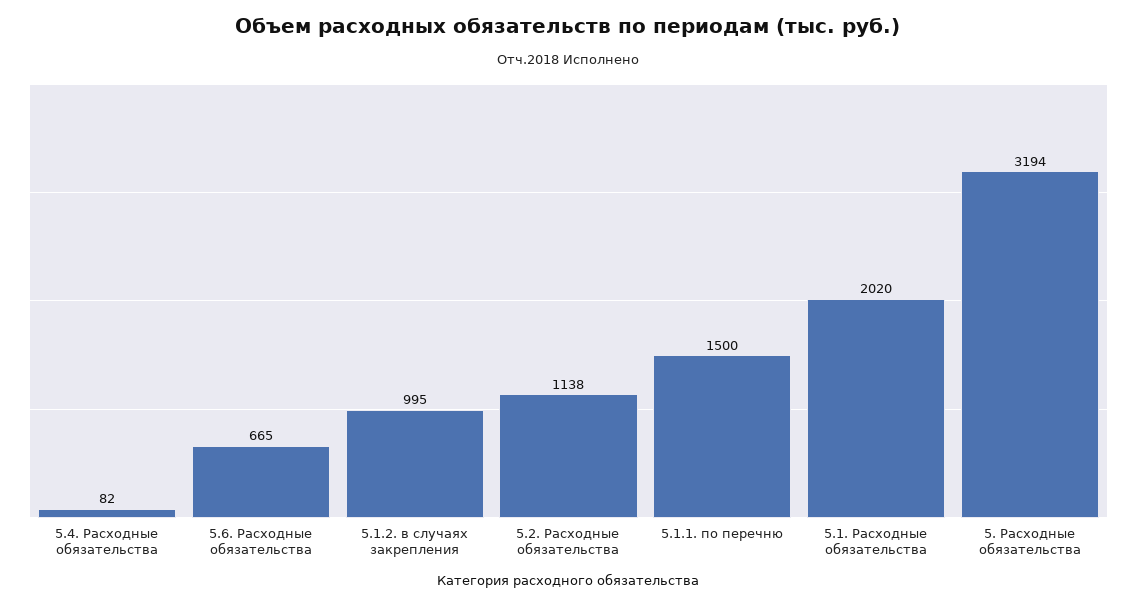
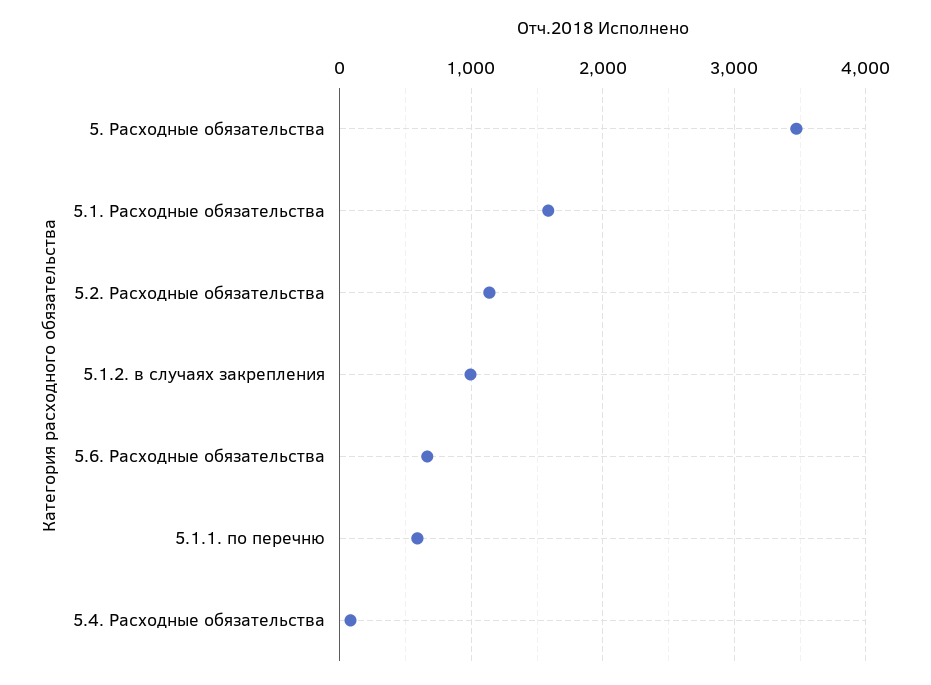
  {
    "5.4. Расходные обязательства": 82,
    "5.6. Расходные обязательства": 665,
    "5.1.2. в случаях закрепления": 995,
    "5.2. Расходные обязательства": 1138,
-   "5.1.1. по перечню": 1500,
+   "5.1.1. по перечню": 600,
-   "5.1. Расходные обязательства": 2020,
+   "5.1. Расходные обязательства": 1600,
-   "5. Расходные обязательства": 3194
+   "5. Расходные обязательства": 3500
  }

